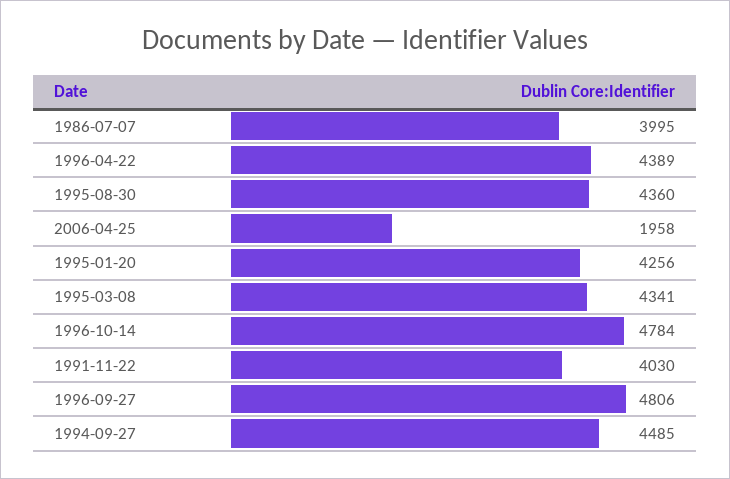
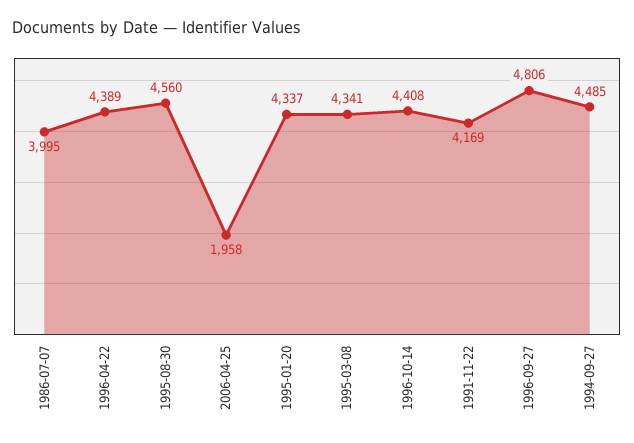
  {
    "1986-07-07": 3995,
    "1996-04-22": 4389,
-   "1995-08-30": 4360,
+   "1995-08-30": 4560,
    "2006-04-25": 1958,
-   "1995-01-20": 4256,
+   "1995-01-20": 4337,
    "1995-03-08": 4341,
-   "1996-10-14": 4784,
+   "1996-10-14": 4408,
-   "1991-11-22": 4030,
+   "1991-11-22": 4169,
    "1996-09-27": 4806,
    "1994-09-27": 4485
  }

